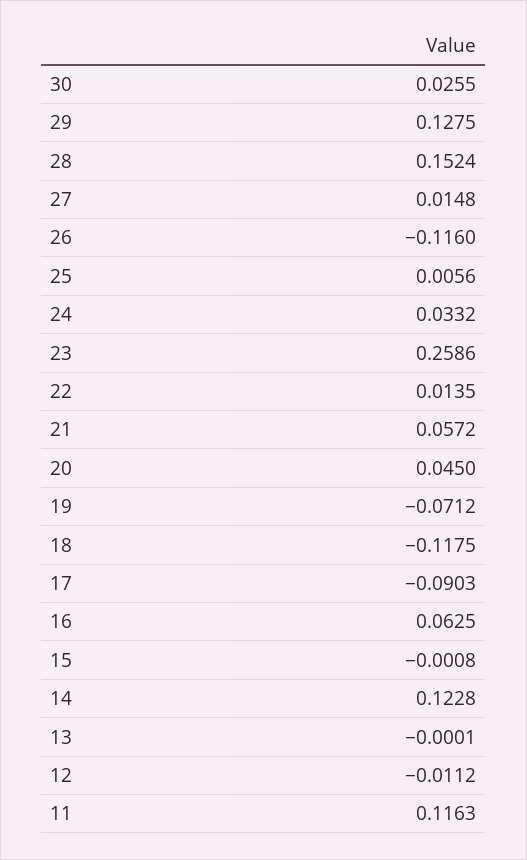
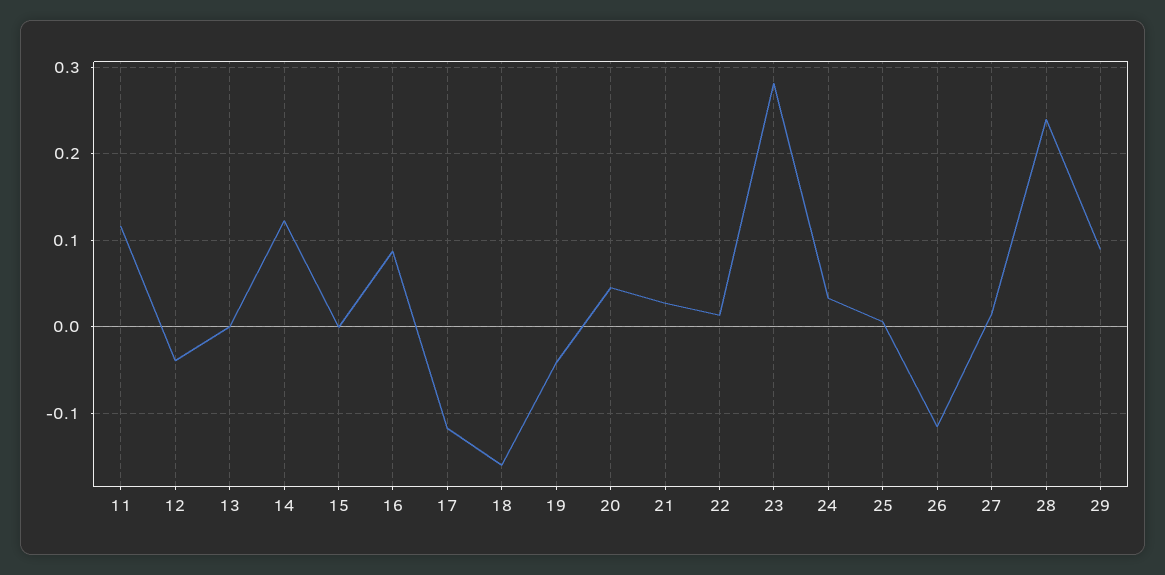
  {
-   "30": 0.0255,
-   "29": 0.1275,
+   "29": 0.09,
-   "28": 0.1524,
+   "28": 0.24,
    "27": 0.0148,
    "26": -0.116,
    "25": 0.0056,
    "24": 0.0332,
-   "23": 0.2586,
+   "23": 0.28,
    "22": 0.0135,
-   "21": 0.0572,
+   "21": 0.03,
    "20": 0.045,
-   "19": -0.0712,
+   "19": -0.04,
-   "18": -0.1175,
+   "18": -0.16,
-   "17": -0.0903,
+   "17": -0.12,
-   "16": 0.0625,
+   "16": 0.09,
    "15": -0.0008,
    "14": 0.1228,
    "13": -0.0001,
-   "12": -0.0112,
+   "12": -0.04,
    "11": 0.1163
  }

